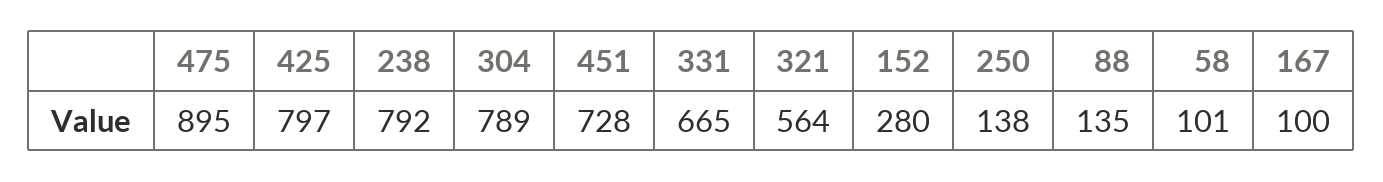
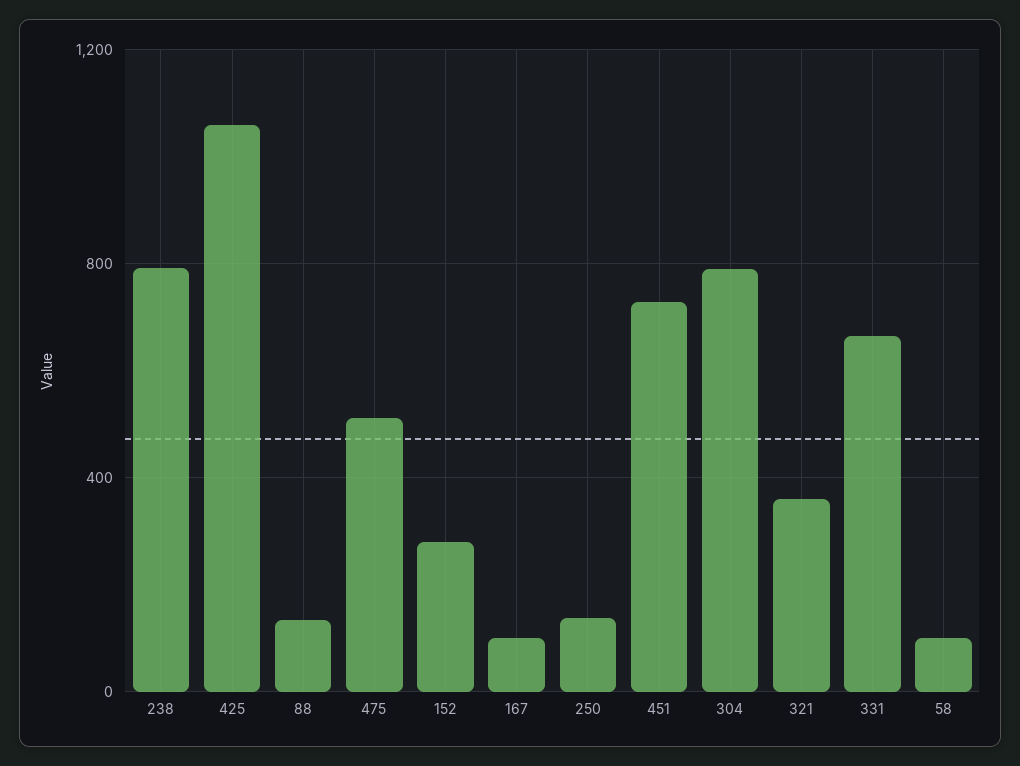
  {
-   "475": 895,
+   "475": 500,
-   "425": 797,
+   "425": 1050,
    "238": 792,
    "304": 789,
    "451": 728,
    "331": 665,
-   "321": 564,
+   "321": 350,
    "152": 280,
    "250": 138,
    "88": 135,
    "58": 101,
    "167": 100
  }

